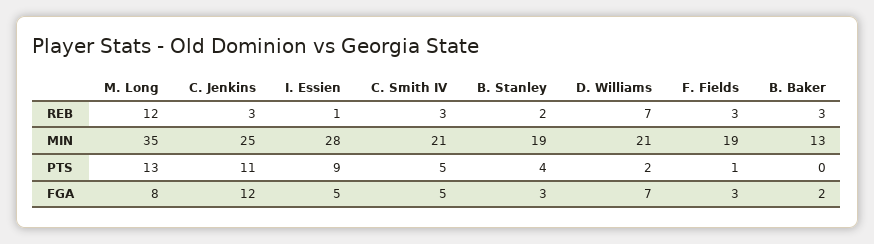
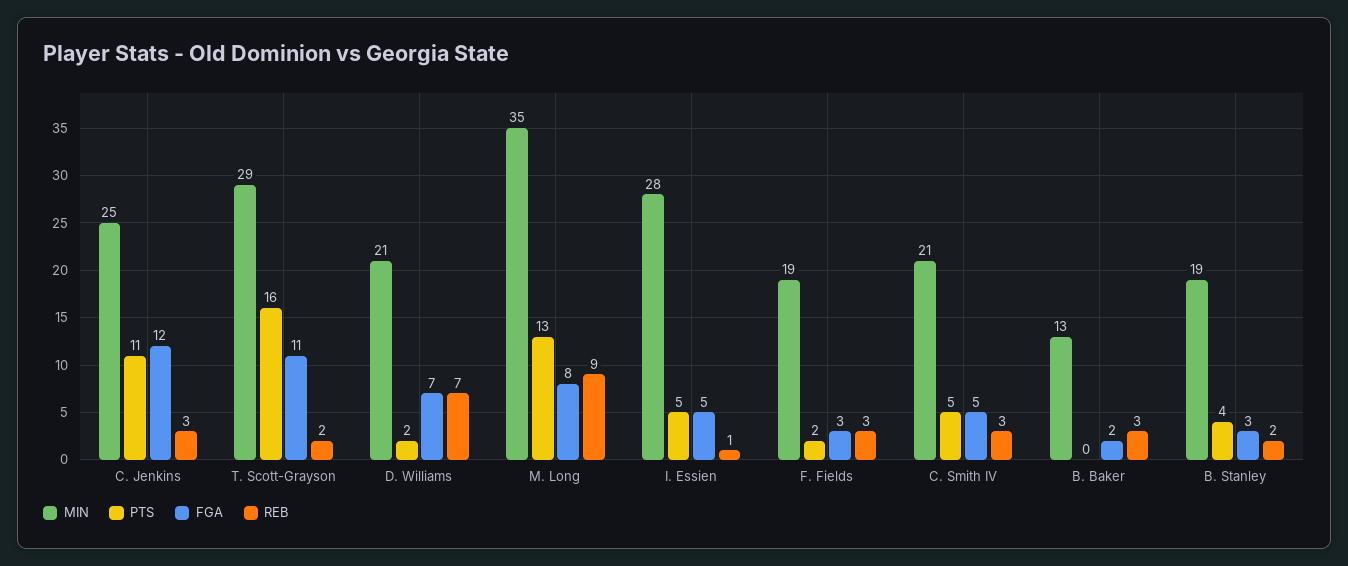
  {
    "REB": {
-     "M. Long": 12,
+     "M. Long": 9,
      "C. Jenkins": 3,
      "I. Essien": 1,
      "C. Smith IV": 3,
      "B. Stanley": 2,
      "D. Williams": 7,
      "F. Fields": 3,
-     "B. Baker": 3
+     "B. Baker": 3,
+     "T. Scott-Grayson": 2
    },
    "MIN": {
      "M. Long": 35,
      "C. Jenkins": 25,
      "I. Essien": 28,
      "C. Smith IV": 21,
      "B. Stanley": 19,
      "D. Williams": 21,
      "F. Fields": 19,
-     "B. Baker": 13
+     "B. Baker": 13,
+     "T. Scott-Grayson": 29
    },
    "PTS": {
      "M. Long": 13,
      "C. Jenkins": 11,
-     "I. Essien": 9,
+     "I. Essien": 5,
      "C. Smith IV": 5,
      "B. Stanley": 4,
      "D. Williams": 2,
-     "F. Fields": 1,
+     "F. Fields": 2,
-     "B. Baker": 0
+     "B. Baker": 0,
+     "T. Scott-Grayson": 16
    },
    "FGA": {
      "M. Long": 8,
      "C. Jenkins": 12,
      "I. Essien": 5,
      "C. Smith IV": 5,
      "B. Stanley": 3,
      "D. Williams": 7,
      "F. Fields": 3,
-     "B. Baker": 2
+     "B. Baker": 2,
+     "T. Scott-Grayson": 11
    }
  }

